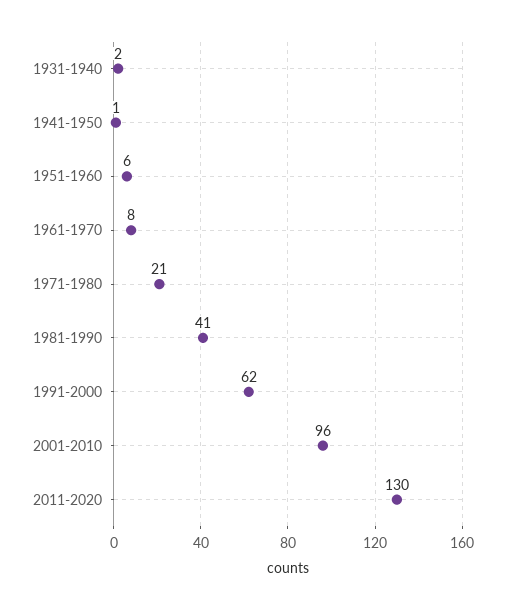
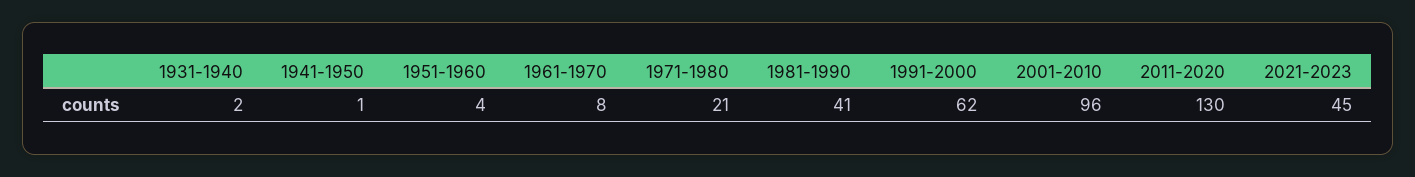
  {
    "1931-1940": 2,
    "1941-1950": 1,
-   "1951-1960": 6,
+   "1951-1960": 4,
    "1961-1970": 8,
    "1971-1980": 21,
    "1981-1990": 41,
    "1991-2000": 62,
    "2001-2010": 96,
-   "2011-2020": 130
+   "2011-2020": 130,
+   "2021-2023": 45
  }

